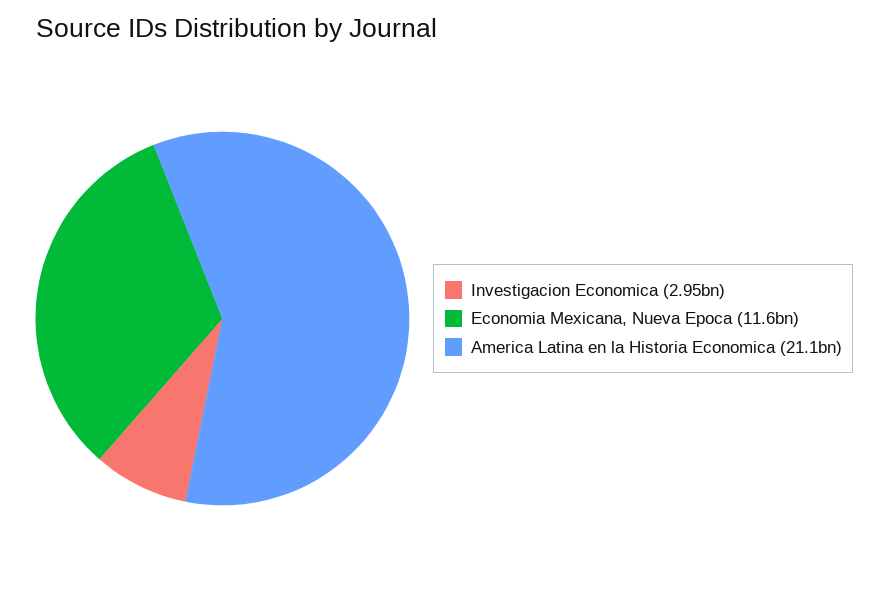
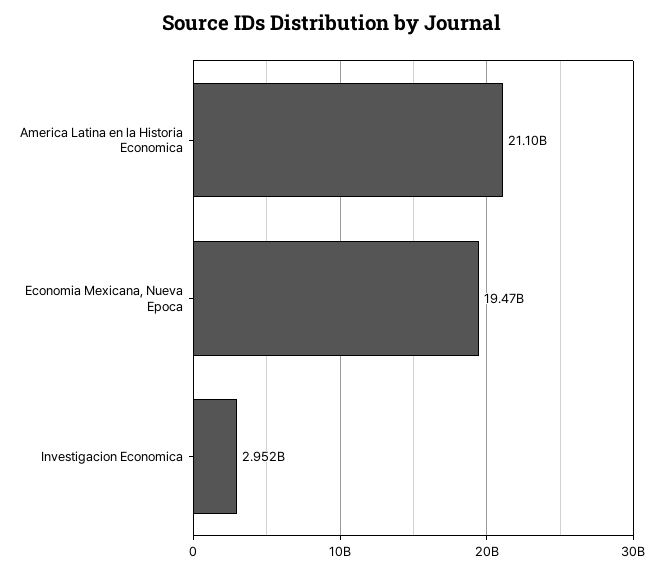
  {
    "Investigacion Economica": 2952000000,
-   "Economia Mexicana, Nueva Epoca": 11600000000,
+   "Economia Mexicana, Nueva Epoca": 19470000000,
    "America Latina en la Historia Economica": 21100000000
  }

